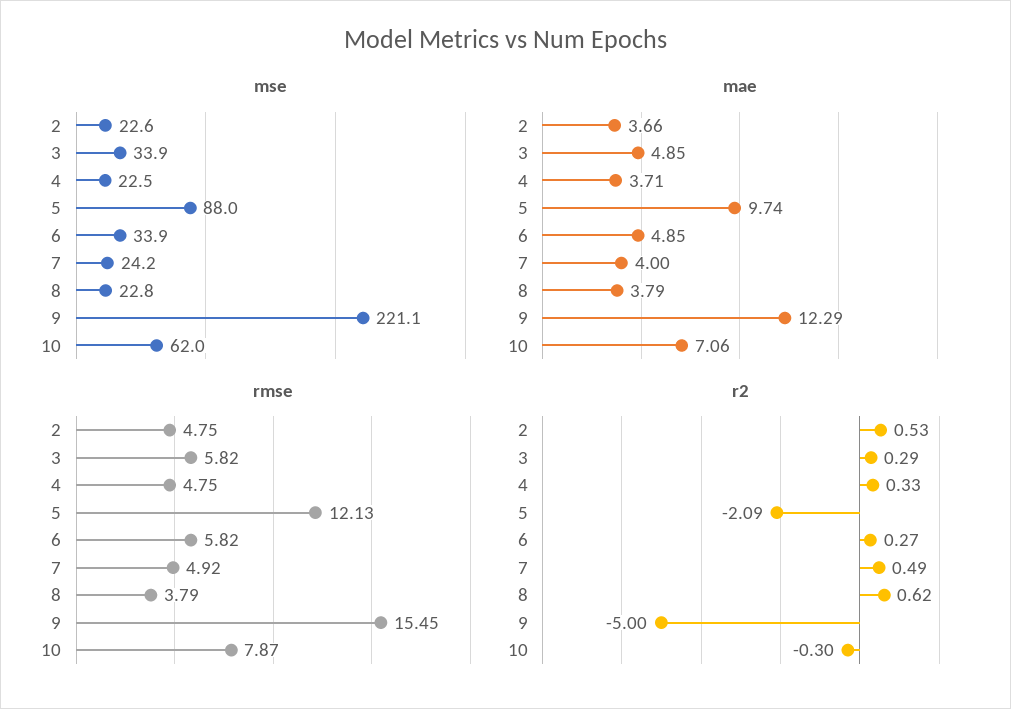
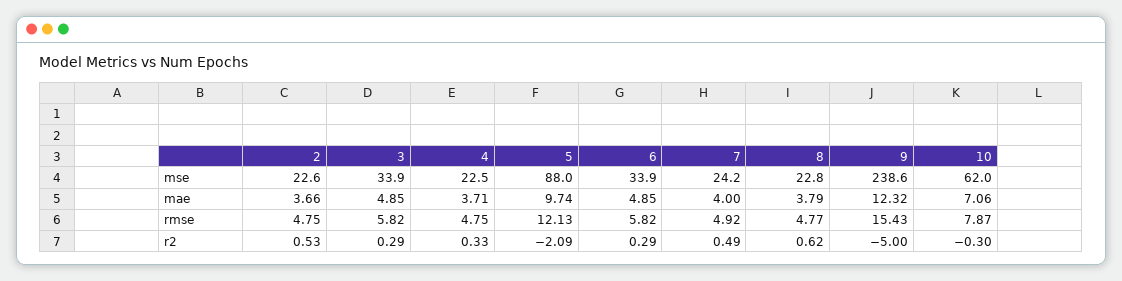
  {
    "mse": {
      "2": 22.6,
      "3": 33.9,
      "4": 22.5,
      "5": 88,
      "6": 33.9,
      "7": 24.2,
      "8": 22.8,
-     "9": 221.1,
+     "9": 238.6,
      "10": 62
    },
    "mae": {
      "2": 3.66,
      "3": 4.85,
      "4": 3.71,
      "5": 9.74,
      "6": 4.85,
      "7": 4,
      "8": 3.79,
-     "9": 12.29,
+     "9": 12.32,
      "10": 7.06
    },
    "rmse": {
      "2": 4.75,
      "3": 5.82,
      "4": 4.75,
      "5": 12.13,
      "6": 5.82,
      "7": 4.92,
-     "8": 3.79,
+     "8": 4.77,
-     "9": 15.45,
+     "9": 15.43,
      "10": 7.87
    },
    "r2": {
      "2": 0.53,
      "3": 0.29,
      "4": 0.33,
      "5": -2.09,
-     "6": 0.27,
+     "6": 0.29,
      "7": 0.49,
      "8": 0.62,
      "9": -5,
      "10": -0.3
    }
  }

